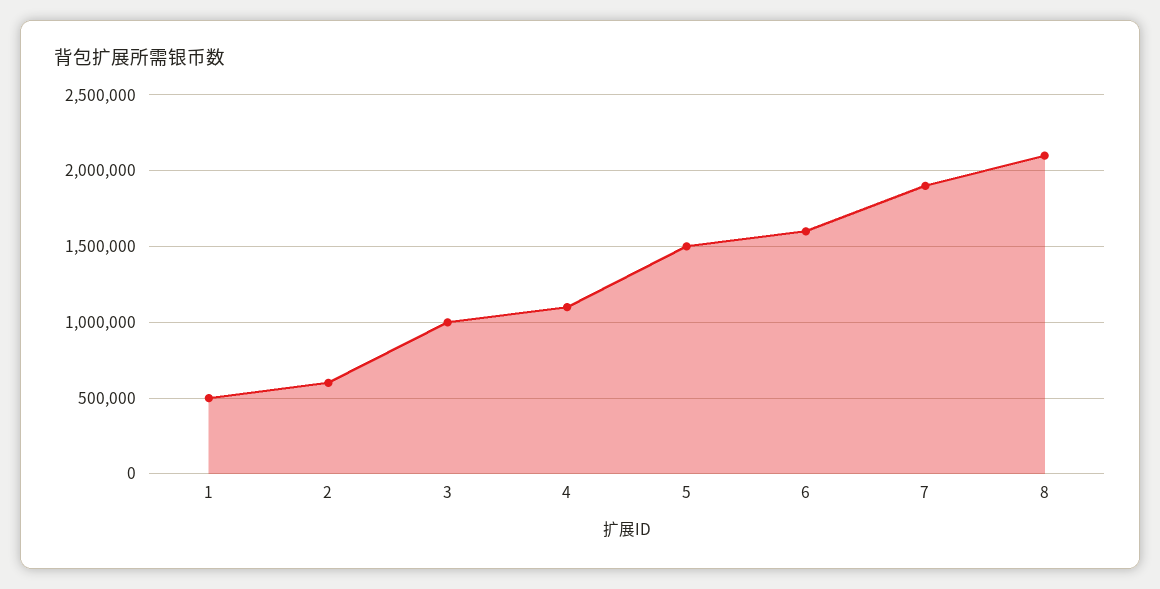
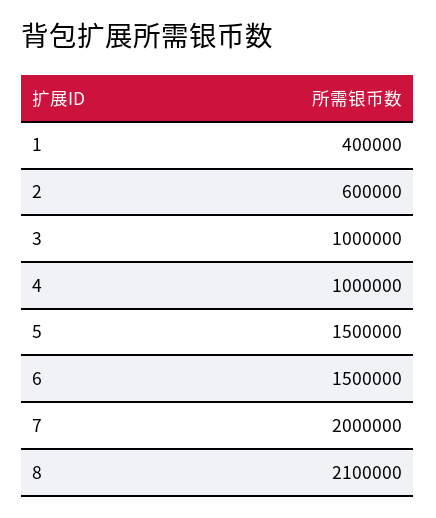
  {
-   "1": 500000,
+   "1": 400000,
    "2": 600000,
    "3": 1000000,
-   "4": 1100000,
+   "4": 1000000,
    "5": 1500000,
-   "6": 1600000,
+   "6": 1500000,
-   "7": 1900000,
+   "7": 2000000,
    "8": 2100000
  }

